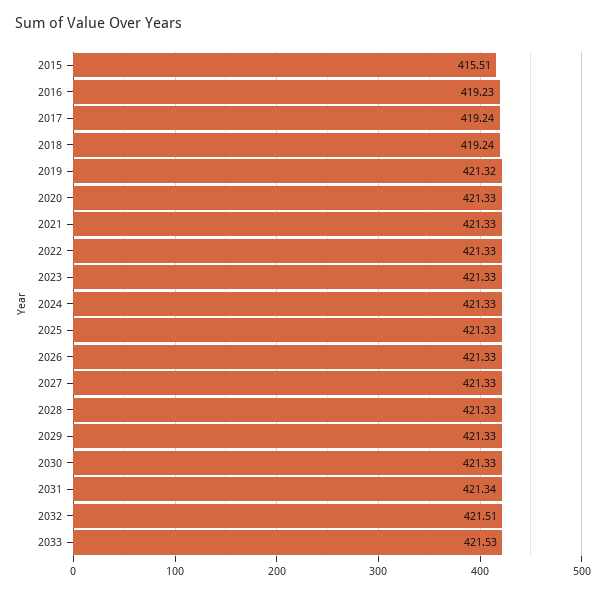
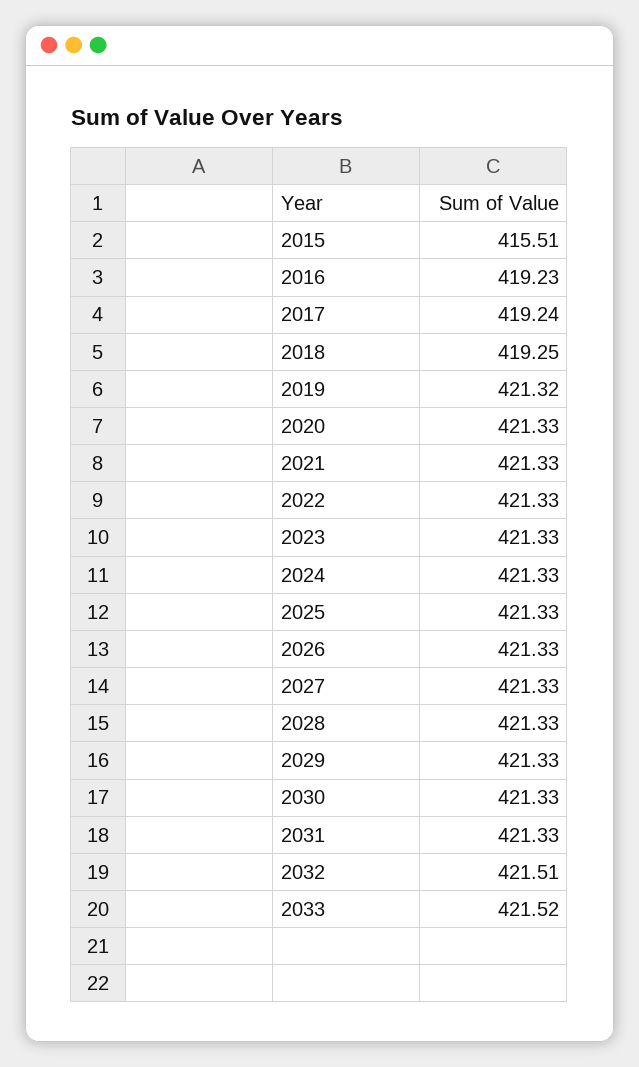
  {
    "2015": 415.51,
    "2016": 419.23,
    "2017": 419.24,
-   "2018": 419.24,
+   "2018": 419.25,
    "2019": 421.32,
    "2020": 421.33,
    "2021": 421.33,
    "2022": 421.33,
    "2023": 421.33,
    "2024": 421.33,
    "2025": 421.33,
    "2026": 421.33,
    "2027": 421.33,
    "2028": 421.33,
    "2029": 421.33,
    "2030": 421.33,
-   "2031": 421.34,
+   "2031": 421.33,
    "2032": 421.51,
-   "2033": 421.53
+   "2033": 421.52
  }

